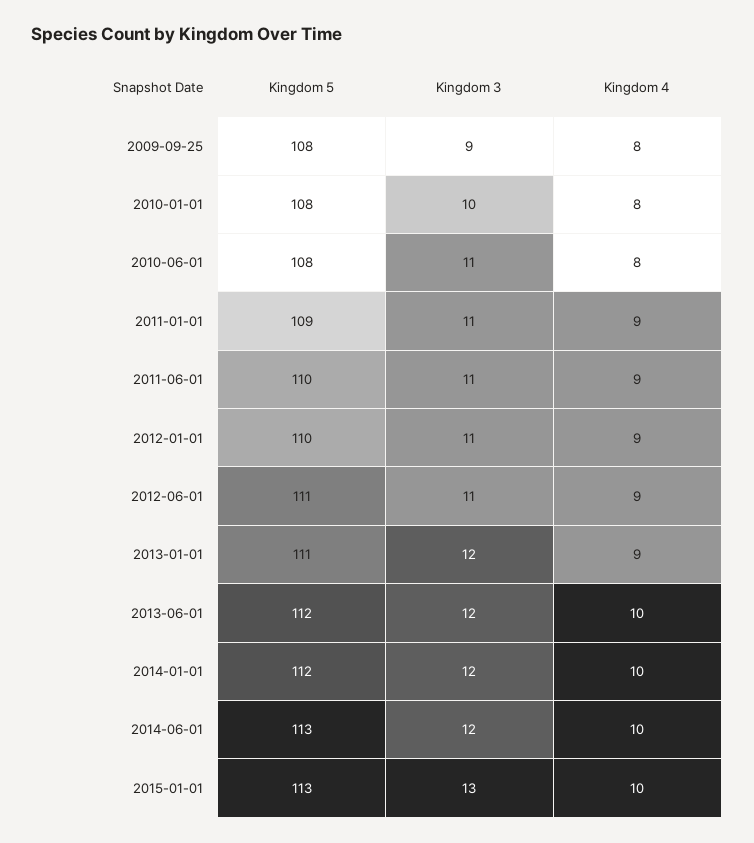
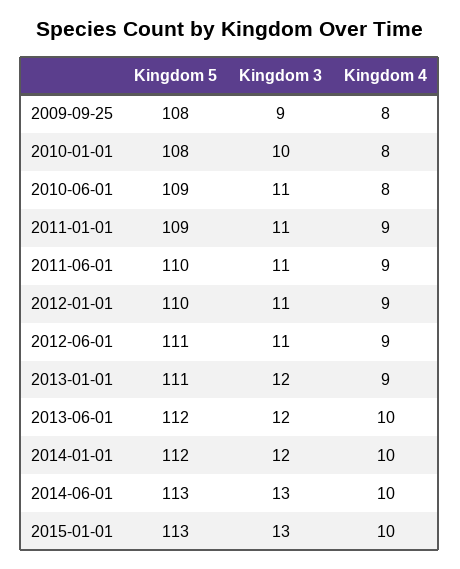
  {
    "Kingdom 5": {
      "2009-09-25": 108,
      "2010-01-01": 108,
-     "2010-06-01": 108,
+     "2010-06-01": 109,
      "2011-01-01": 109,
      "2011-06-01": 110,
      "2012-01-01": 110,
      "2012-06-01": 111,
      "2013-01-01": 111,
      "2013-06-01": 112,
      "2014-01-01": 112,
      "2014-06-01": 113,
      "2015-01-01": 113
    },
    "Kingdom 3": {
      "2009-09-25": 9,
      "2010-01-01": 10,
      "2010-06-01": 11,
      "2011-01-01": 11,
      "2011-06-01": 11,
      "2012-01-01": 11,
      "2012-06-01": 11,
      "2013-01-01": 12,
      "2013-06-01": 12,
      "2014-01-01": 12,
-     "2014-06-01": 12,
+     "2014-06-01": 13,
      "2015-01-01": 13
    },
    "Kingdom 4": {
      "2009-09-25": 8,
      "2010-01-01": 8,
      "2010-06-01": 8,
      "2011-01-01": 9,
      "2011-06-01": 9,
      "2012-01-01": 9,
      "2012-06-01": 9,
      "2013-01-01": 9,
      "2013-06-01": 10,
      "2014-01-01": 10,
      "2014-06-01": 10,
      "2015-01-01": 10
    }
  }

